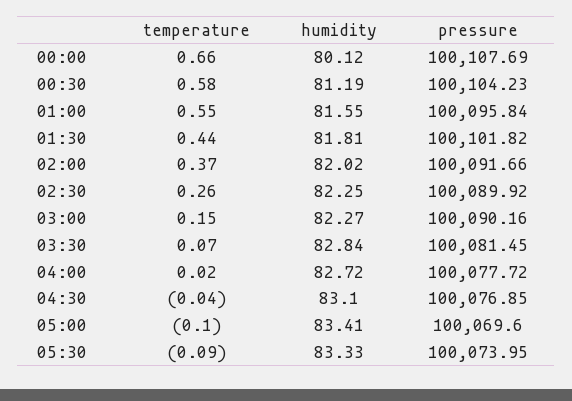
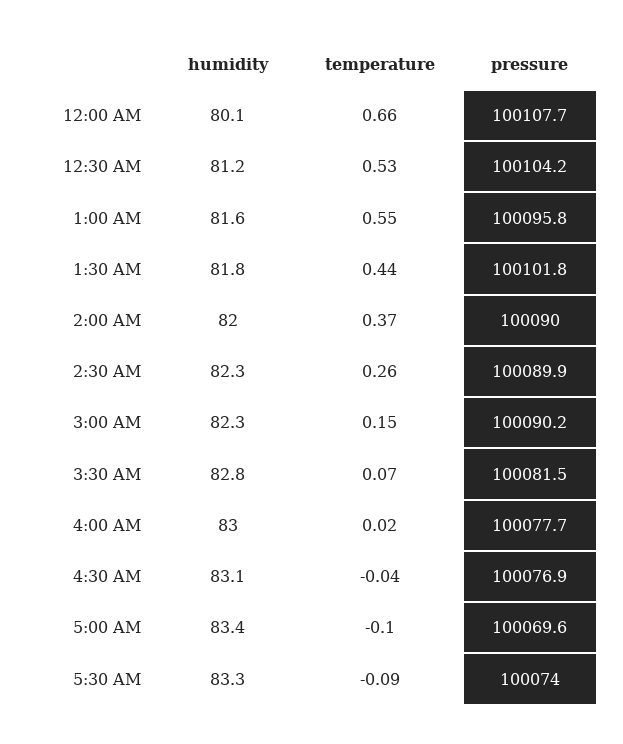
  {
    "temperature": {
      "00:00": 0.66,
-     "00:30": 0.58,
+     "00:30": 0.53,
      "01:00": 0.55,
      "01:30": 0.44,
      "02:00": 0.37,
      "02:30": 0.26,
      "03:00": 0.15,
      "03:30": 0.07,
      "04:00": 0.02,
      "04:30": -0.04,
      "05:00": -0.1,
      "05:30": -0.09
    },
    "humidity": {
      "00:00": 80.12,
      "00:30": 81.19,
      "01:00": 81.55,
      "01:30": 81.81,
      "02:00": 82.02,
      "02:30": 82.25,
      "03:00": 82.27,
      "03:30": 82.84,
-     "04:00": 82.72,
+     "04:00": 83,
      "04:30": 83.1,
      "05:00": 83.41,
      "05:30": 83.33
    },
    "pressure": {
      "00:00": 100107.69,
      "00:30": 100104.23,
      "01:00": 100095.84,
      "01:30": 100101.82,
-     "02:00": 100091.66,
+     "02:00": 100090,
      "02:30": 100089.92,
      "03:00": 100090.16,
      "03:30": 100081.45,
      "04:00": 100077.72,
      "04:30": 100076.85,
      "05:00": 100069.6,
      "05:30": 100073.95
    }
  }

